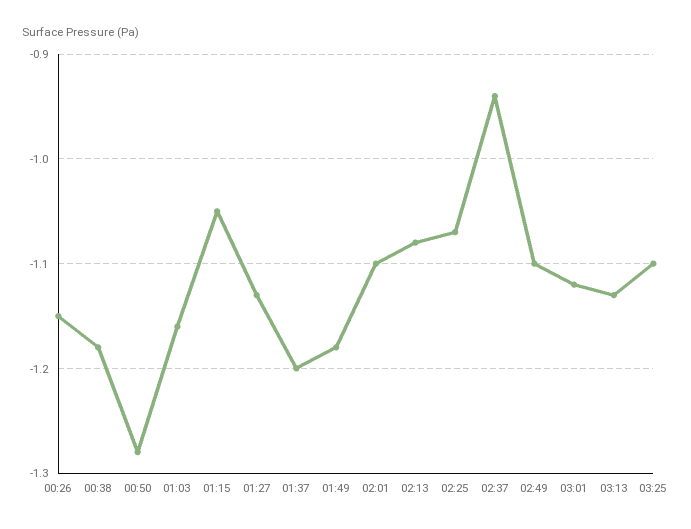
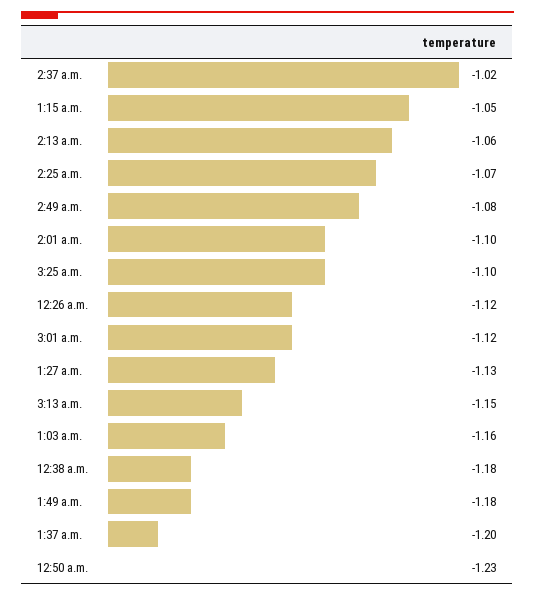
  {
-   "00:26": -1.15,
+   "00:26": -1.12,
    "00:38": -1.18,
-   "00:50": -1.28,
+   "00:50": -1.23,
    "01:03": -1.16,
    "01:15": -1.05,
    "01:27": -1.13,
    "01:37": -1.2,
    "01:49": -1.18,
    "02:01": -1.1,
-   "02:13": -1.08,
+   "02:13": -1.06,
    "02:25": -1.07,
-   "02:37": -0.94,
+   "02:37": -1.02,
-   "02:49": -1.1,
+   "02:49": -1.08,
    "03:01": -1.12,
-   "03:13": -1.13,
+   "03:13": -1.15,
    "03:25": -1.1
  }

